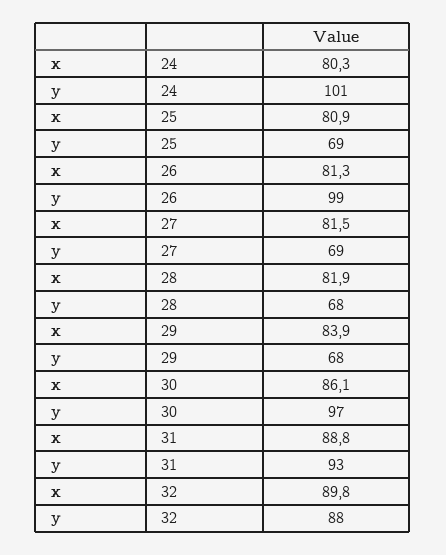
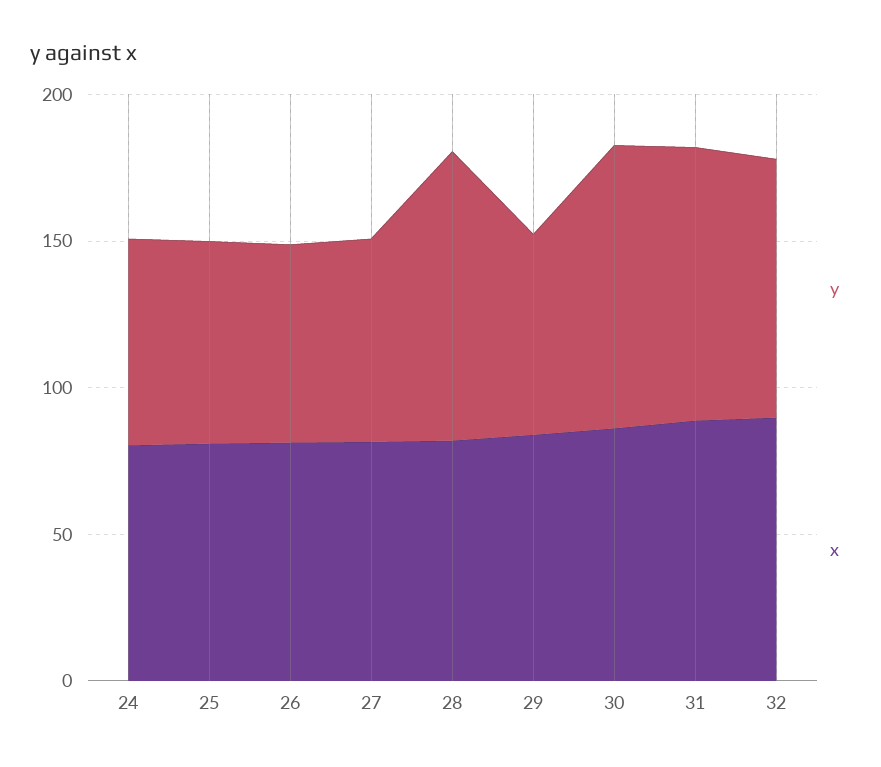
  {
    "x": {
      "24": 80.3,
      "25": 80.9,
      "26": 81.3,
      "27": 81.5,
      "28": 81.9,
      "29": 83.9,
      "30": 86.1,
      "31": 88.8,
      "32": 89.8
    },
    "y": {
-     "24": 101,
+     "24": 70,
      "25": 69,
-     "26": 99,
+     "26": 70,
      "27": 69,
-     "28": 68,
+     "28": 100,
      "29": 68,
      "30": 97,
      "31": 93,
      "32": 88
    }
  }

